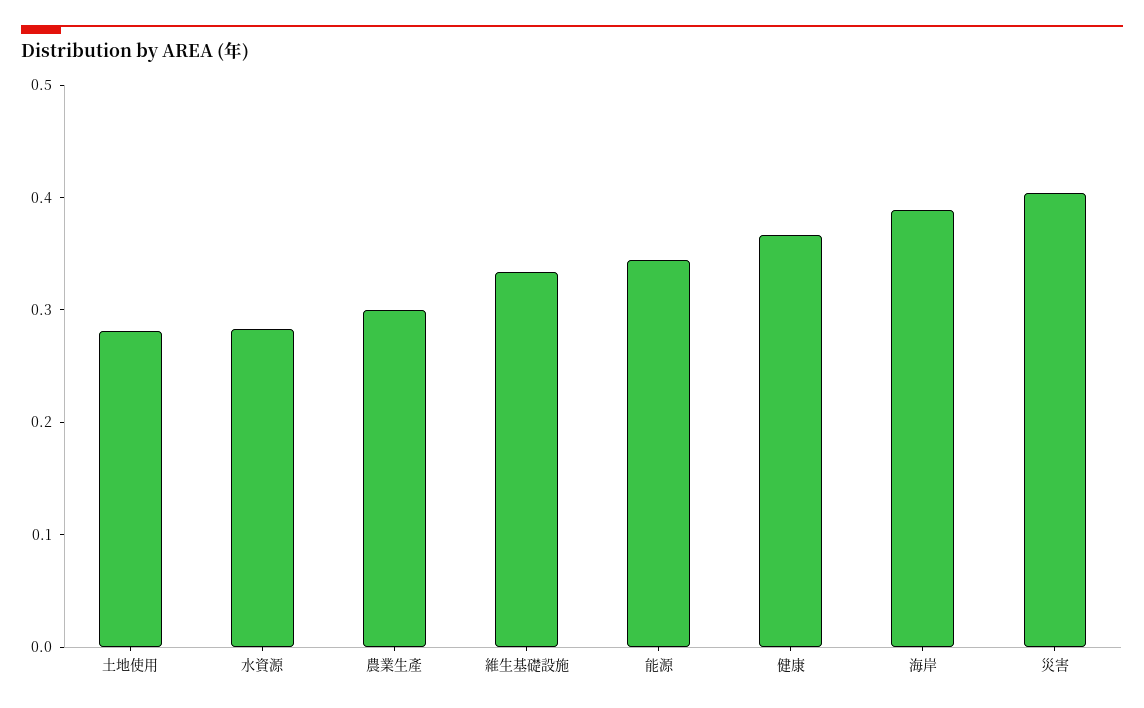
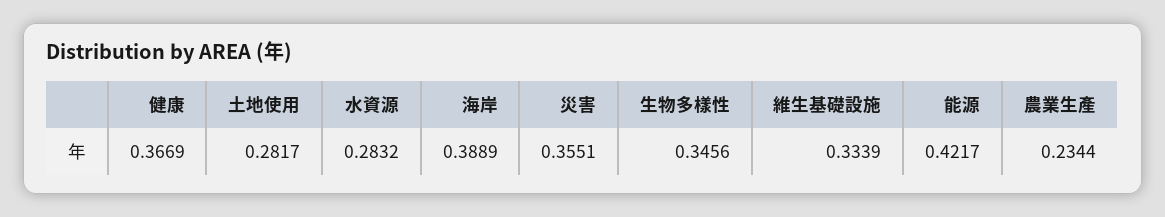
  {
    "土地使用": 0.2817,
    "水資源": 0.2832,
-   "農業生產": 0.3,
+   "農業生產": 0.2344,
    "維生基礎設施": 0.3339,
-   "能源": 0.34,
+   "能源": 0.4217,
    "健康": 0.3669,
    "海岸": 0.3889,
-   "災害": 0.4
+   "災害": 0.3551,
+   "生物多樣性": 0.3456
  }

